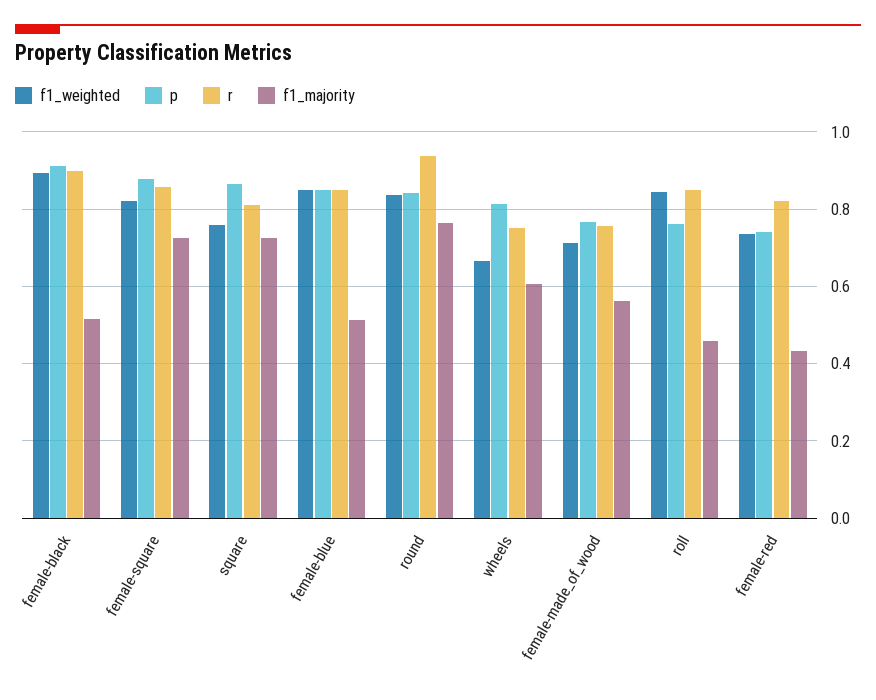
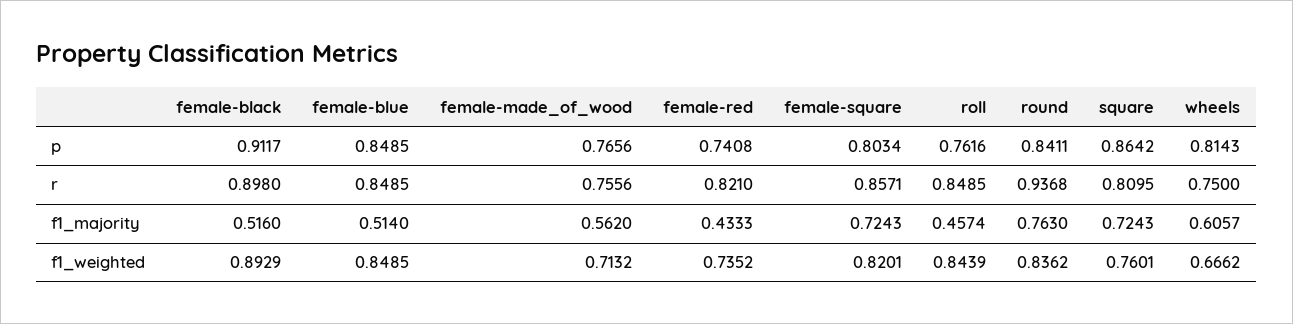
  {
    "f1_weighted": {
      "female-black": 0.8929,
      "female-square": 0.8201,
      "square": 0.7601,
      "female-blue": 0.8485,
      "round": 0.8362,
      "wheels": 0.6662,
      "female-made_of_wood": 0.7132,
      "roll": 0.8439,
      "female-red": 0.7352
    },
    "p": {
      "female-black": 0.9117,
-     "female-square": 0.88,
+     "female-square": 0.8034,
      "square": 0.8642,
      "female-blue": 0.8485,
      "round": 0.8411,
      "wheels": 0.8143,
      "female-made_of_wood": 0.7656,
      "roll": 0.7616,
      "female-red": 0.7408
    },
    "r": {
      "female-black": 0.898,
      "female-square": 0.8571,
      "square": 0.8095,
      "female-blue": 0.8485,
      "round": 0.9368,
      "wheels": 0.75,
      "female-made_of_wood": 0.7556,
      "roll": 0.8485,
      "female-red": 0.821
    },
    "f1_majority": {
      "female-black": 0.516,
      "female-square": 0.7243,
      "square": 0.7243,
      "female-blue": 0.514,
      "round": 0.763,
      "wheels": 0.6057,
      "female-made_of_wood": 0.562,
      "roll": 0.4574,
      "female-red": 0.4333
    }
  }

